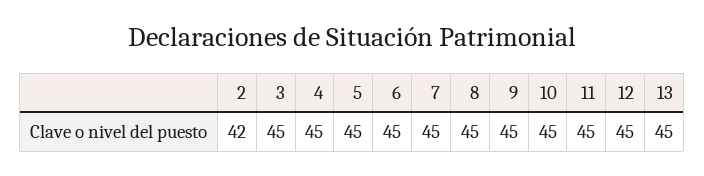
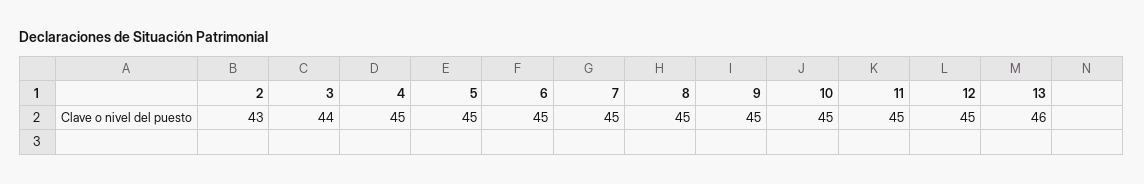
  {
-   "2": 42,
+   "2": 43,
-   "3": 45,
+   "3": 44,
    "4": 45,
    "5": 45,
    "6": 45,
    "7": 45,
    "8": 45,
    "9": 45,
    "10": 45,
    "11": 45,
    "12": 45,
-   "13": 45
+   "13": 46
  }

